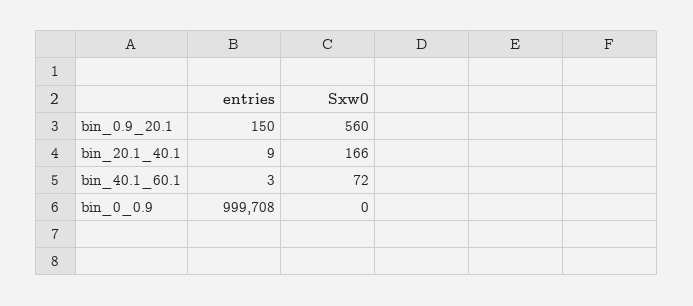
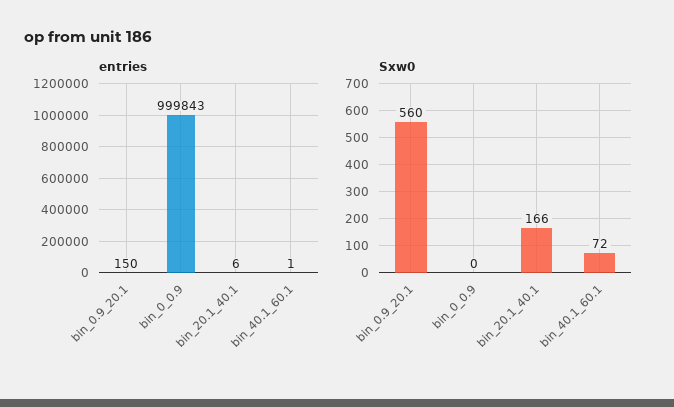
  {
    "entries": {
      "bin_0.9_20.1": 150,
-     "bin_20.1_40.1": 9,
+     "bin_20.1_40.1": 6,
-     "bin_40.1_60.1": 3,
+     "bin_40.1_60.1": 1,
-     "bin_0_0.9": 999708
+     "bin_0_0.9": 999843
    },
    "Sxw0": {
      "bin_0.9_20.1": 560,
      "bin_20.1_40.1": 166,
      "bin_40.1_60.1": 72,
      "bin_0_0.9": 0
    }
  }

